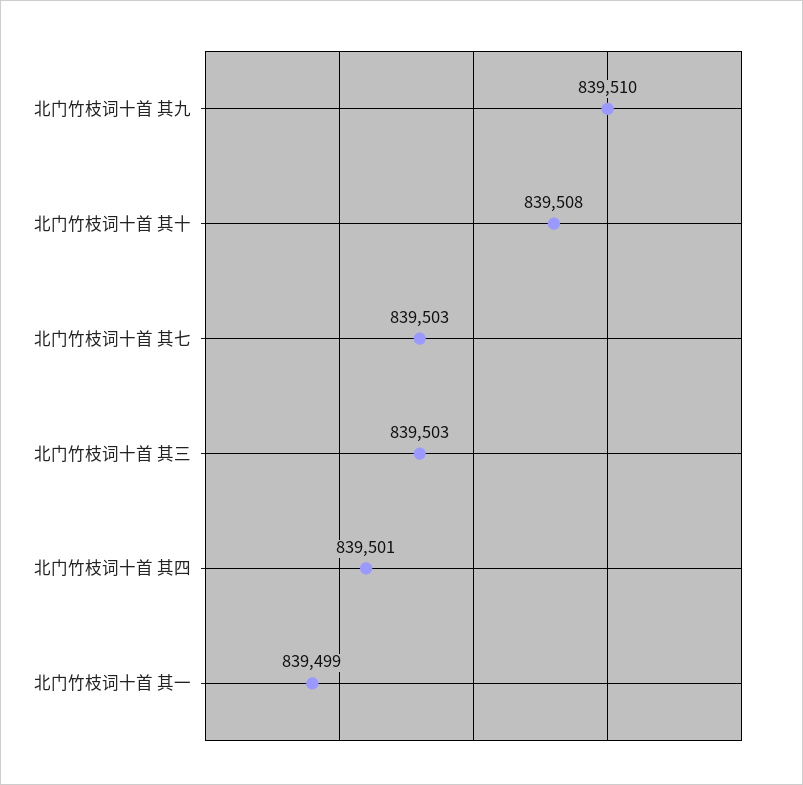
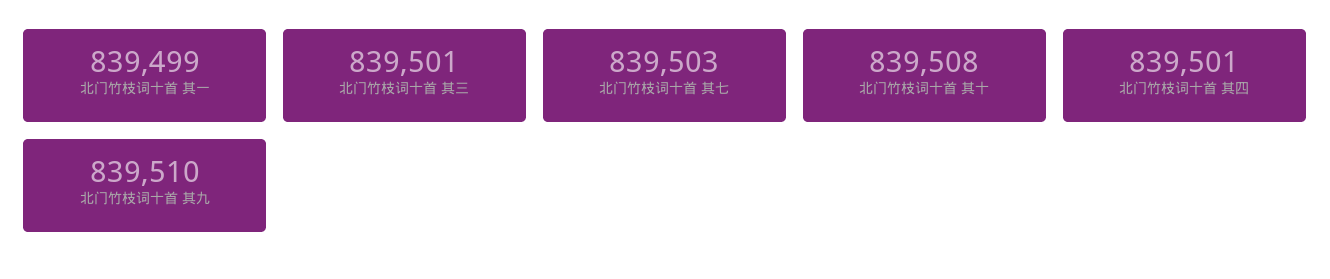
  {
    "北门竹枝词十首 其九": 839510,
    "北门竹枝词十首 其十": 839508,
    "北门竹枝词十首 其七": 839503,
-   "北门竹枝词十首 其三": 839503,
+   "北门竹枝词十首 其三": 839501,
    "北门竹枝词十首 其四": 839501,
    "北门竹枝词十首 其一": 839499
  }

